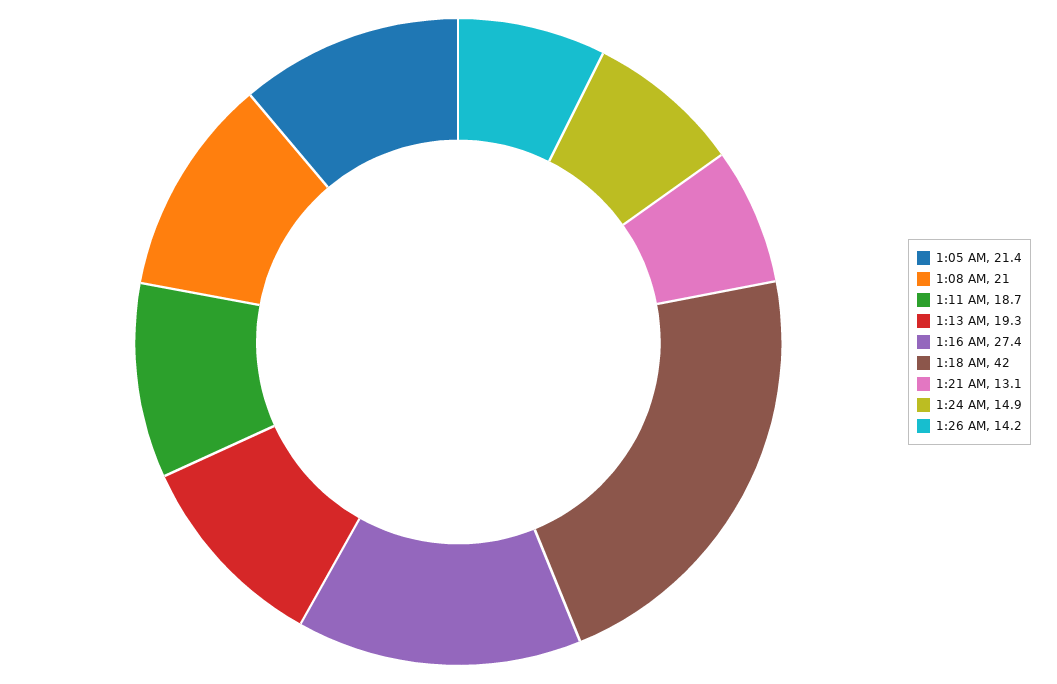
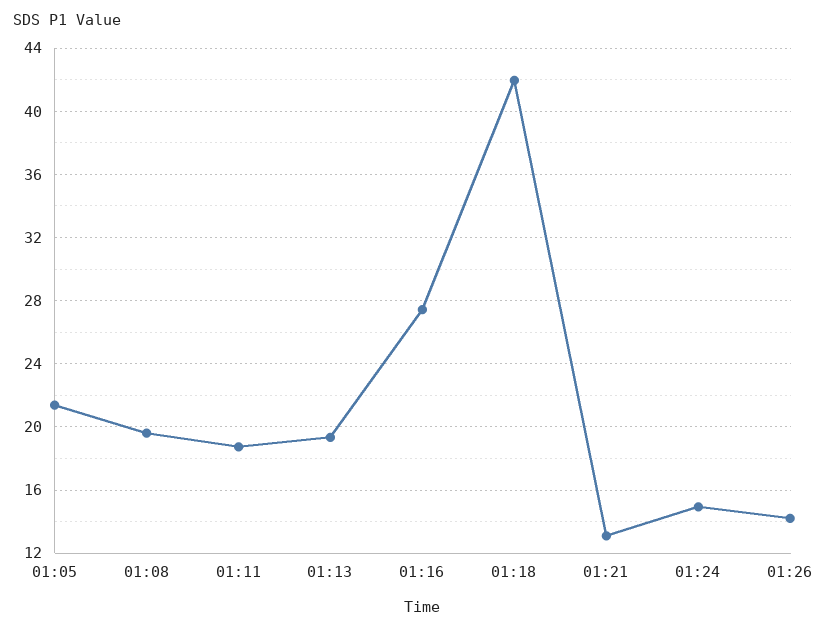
  {
    "1:05 AM": 21.4,
-   "1:08 AM": 21,
+   "1:08 AM": 19.5,
    "1:11 AM": 18.7,
    "1:13 AM": 19.3,
    "1:16 AM": 27.4,
    "1:18 AM": 42,
    "1:21 AM": 13.1,
    "1:24 AM": 14.9,
    "1:26 AM": 14.2
  }

